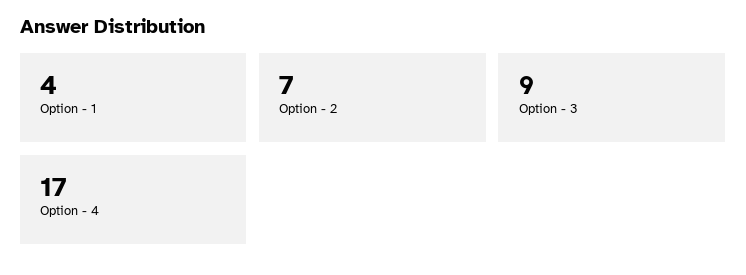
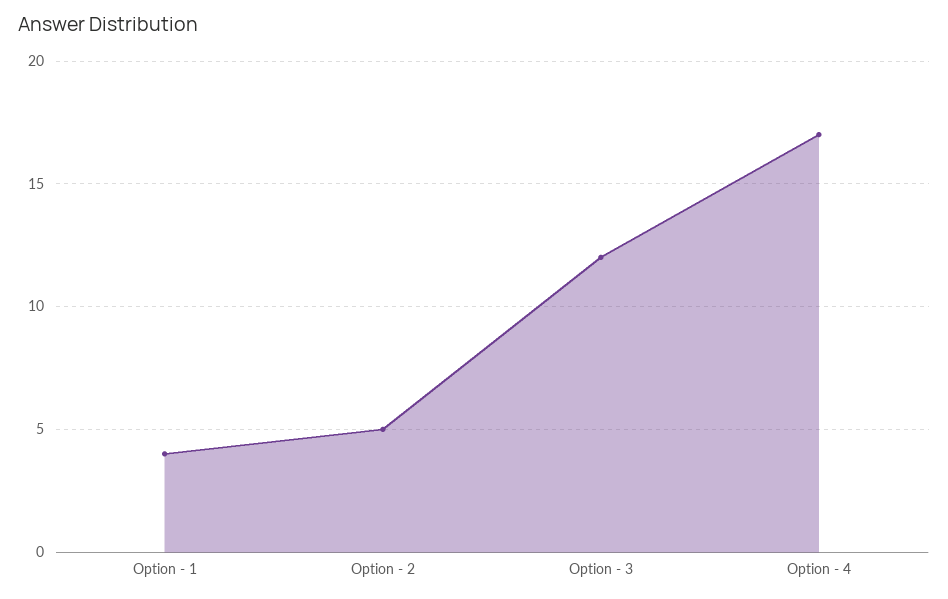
  {
    "Option - 1": 4,
-   "Option - 2": 7,
+   "Option - 2": 5,
-   "Option - 3": 9,
+   "Option - 3": 12,
    "Option - 4": 17
  }

